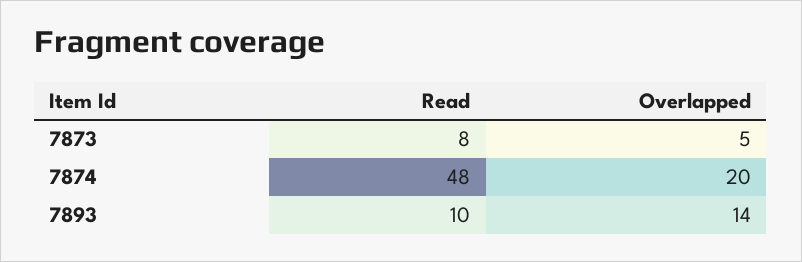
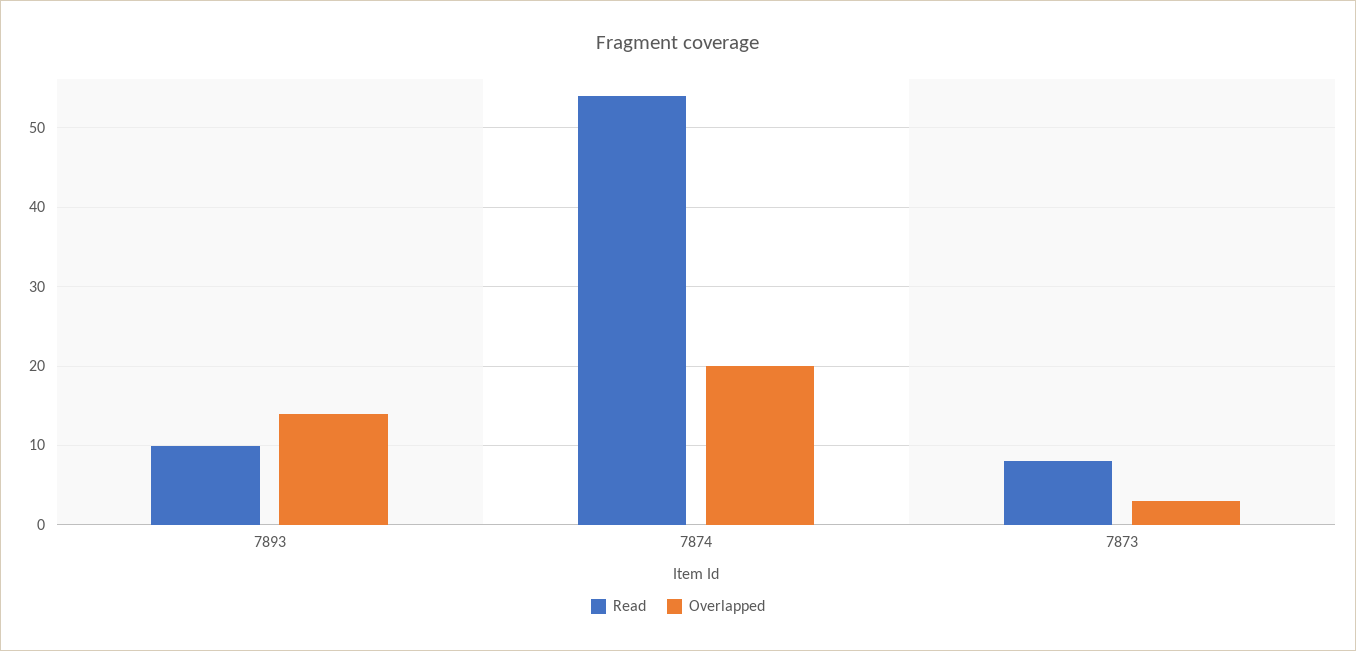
  {
    "Read": {
      "7873": 8,
-     "7874": 48,
+     "7874": 54,
      "7893": 10
    },
    "Overlapped": {
-     "7873": 5,
+     "7873": 3,
      "7874": 20,
      "7893": 14
    }
  }

